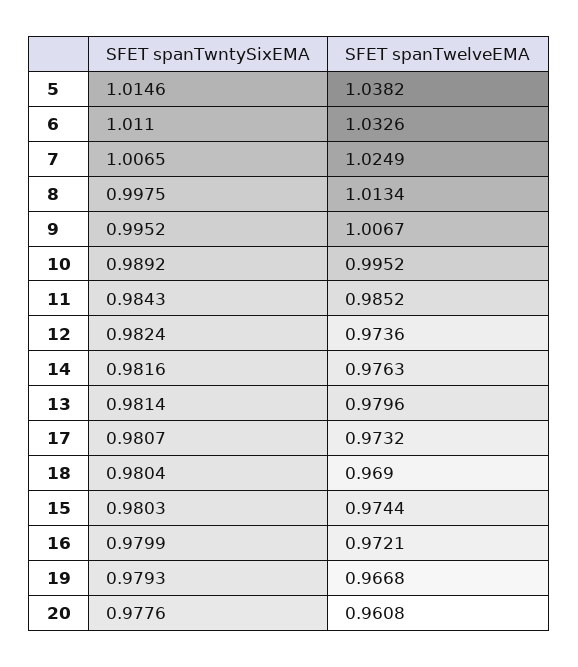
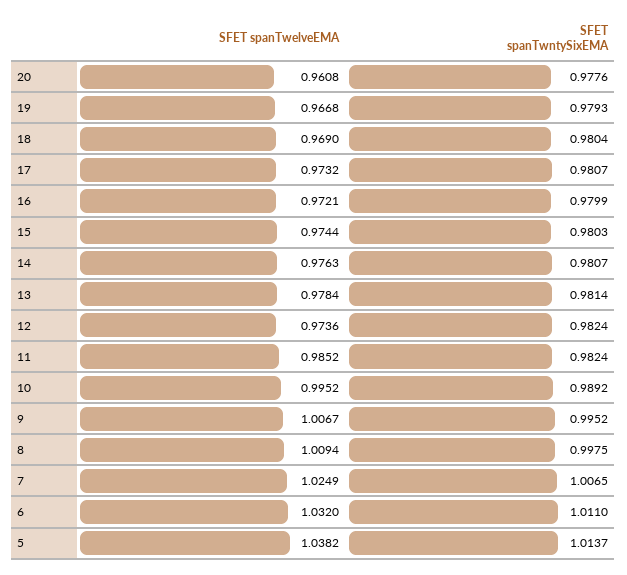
  {
    "SFET spanTwntySixEMA": {
-     "5": 1.0146,
+     "5": 1.0137,
      "6": 1.011,
      "7": 1.0065,
      "8": 0.9975,
      "9": 0.9952,
      "10": 0.9892,
-     "11": 0.9843,
+     "11": 0.9824,
      "12": 0.9824,
-     "14": 0.9816,
+     "14": 0.9807,
      "13": 0.9814,
      "17": 0.9807,
      "18": 0.9804,
      "15": 0.9803,
      "16": 0.9799,
      "19": 0.9793,
      "20": 0.9776
    },
    "SFET spanTwelveEMA": {
      "5": 1.0382,
-     "6": 1.0326,
+     "6": 1.032,
      "7": 1.0249,
-     "8": 1.0134,
+     "8": 1.0094,
      "9": 1.0067,
      "10": 0.9952,
      "11": 0.9852,
      "12": 0.9736,
      "14": 0.9763,
-     "13": 0.9796,
+     "13": 0.9784,
      "17": 0.9732,
      "18": 0.969,
      "15": 0.9744,
      "16": 0.9721,
      "19": 0.9668,
      "20": 0.9608
    }
  }

